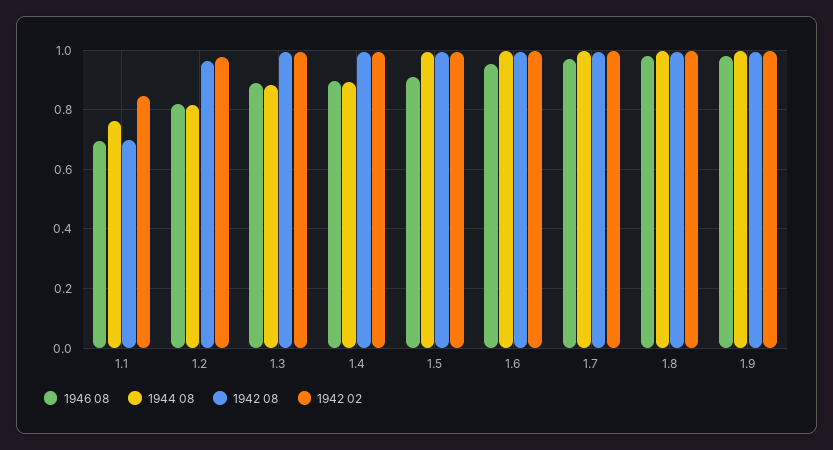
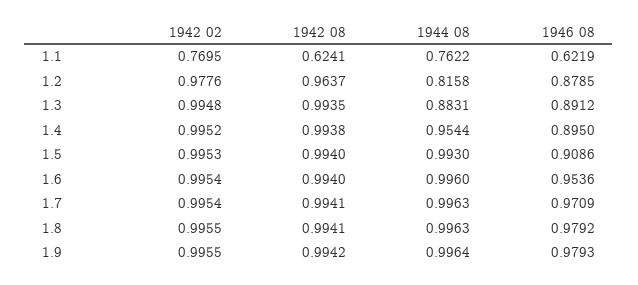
  {
    "1946 08": {
-     "1.1": 0.7,
+     "1.1": 0.6219,
-     "1.2": 0.825,
+     "1.2": 0.8785,
      "1.3": 0.8912,
      "1.4": 0.895,
      "1.5": 0.9086,
      "1.6": 0.9536,
      "1.7": 0.9709,
      "1.8": 0.9792,
      "1.9": 0.9793
    },
    "1944 08": {
      "1.1": 0.7622,
      "1.2": 0.8158,
      "1.3": 0.8831,
-     "1.4": 0.9,
+     "1.4": 0.9544,
      "1.5": 0.993,
      "1.6": 0.996,
      "1.7": 0.9963,
      "1.8": 0.9963,
      "1.9": 0.9964
    },
    "1942 08": {
-     "1.1": 0.7,
+     "1.1": 0.6241,
      "1.2": 0.9637,
      "1.3": 0.9935,
      "1.4": 0.9938,
      "1.5": 0.994,
      "1.6": 0.994,
      "1.7": 0.9941,
      "1.8": 0.9941,
      "1.9": 0.9942
    },
    "1942 02": {
-     "1.1": 0.85,
+     "1.1": 0.7695,
      "1.2": 0.9776,
      "1.3": 0.9948,
      "1.4": 0.9952,
      "1.5": 0.9953,
      "1.6": 0.9954,
      "1.7": 0.9954,
      "1.8": 0.9955,
      "1.9": 0.9955
    }
  }

